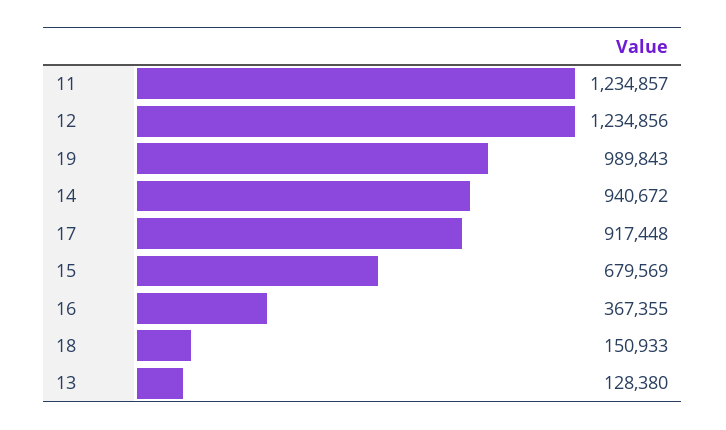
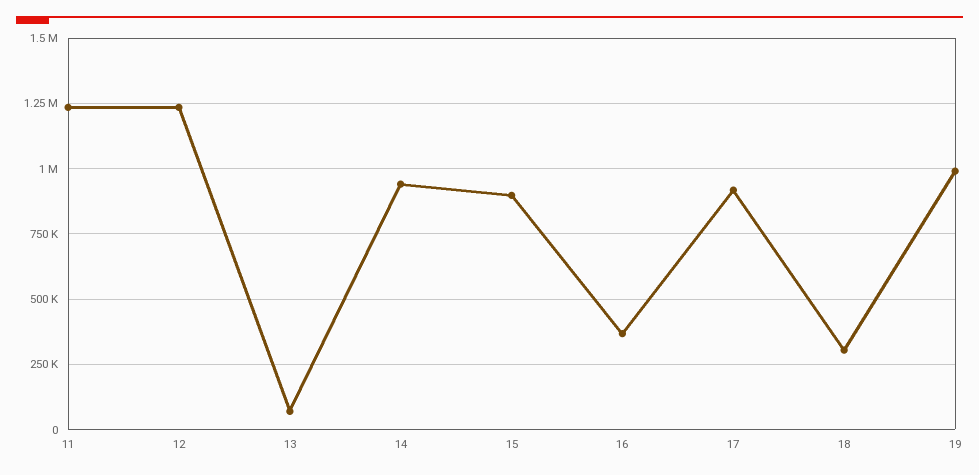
  {
    "11": 1234857,
    "12": 1234856,
    "19": 989843,
    "14": 940672,
    "17": 917448,
-   "15": 679569,
+   "15": 900000,
    "16": 367355,
-   "18": 150933,
+   "18": 300000,
-   "13": 128380
+   "13": 75000
  }

